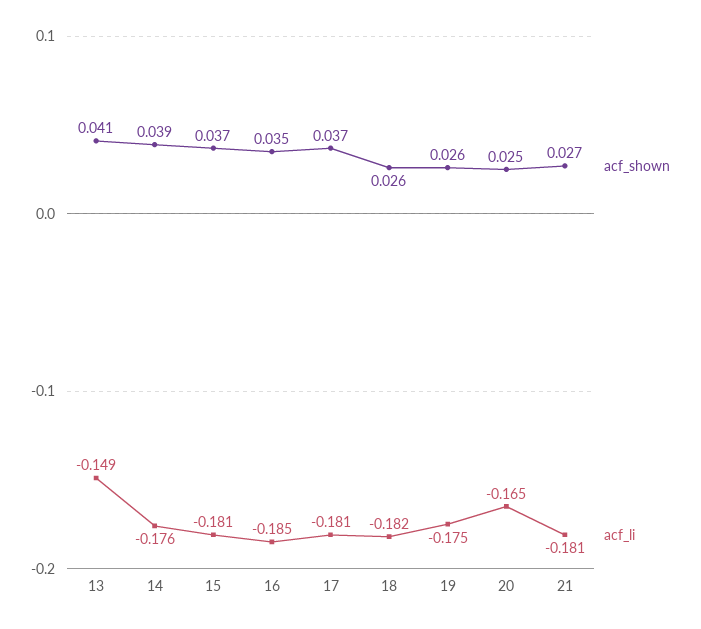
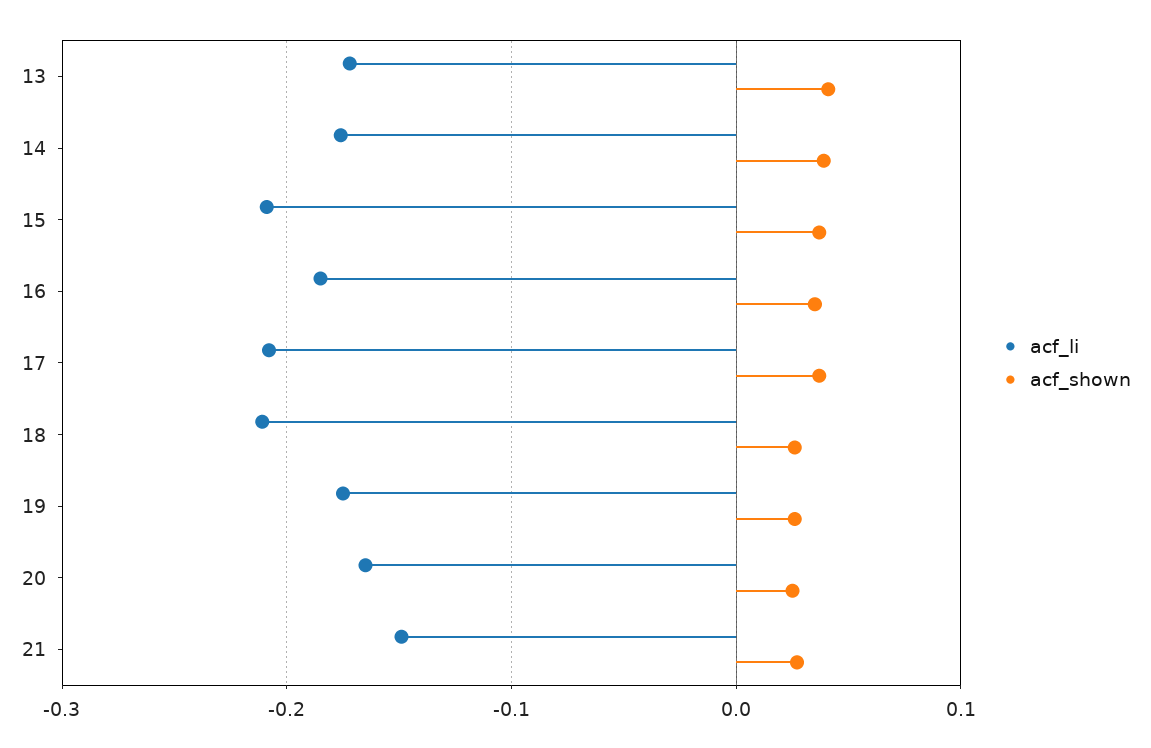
  {
    "acf_shown": {
      "13": 0.041,
      "14": 0.039,
      "15": 0.037,
      "16": 0.035,
      "17": 0.037,
      "18": 0.026,
      "19": 0.026,
      "20": 0.025,
      "21": 0.027
    },
    "acf_li": {
-     "13": -0.149,
+     "13": -0.17,
      "14": -0.176,
-     "15": -0.181,
+     "15": -0.21,
      "16": -0.185,
-     "17": -0.181,
+     "17": -0.21,
-     "18": -0.182,
+     "18": -0.21,
      "19": -0.175,
      "20": -0.165,
-     "21": -0.181
+     "21": -0.15
    }
  }

